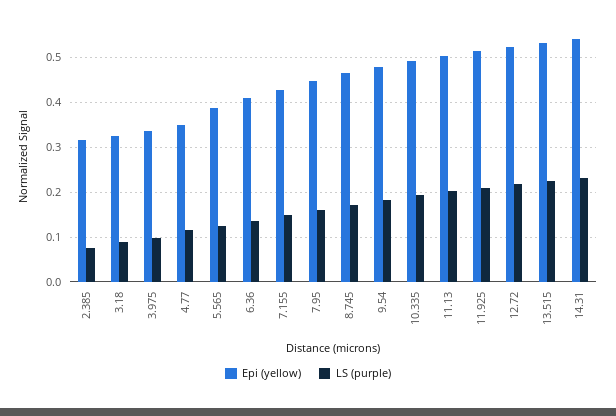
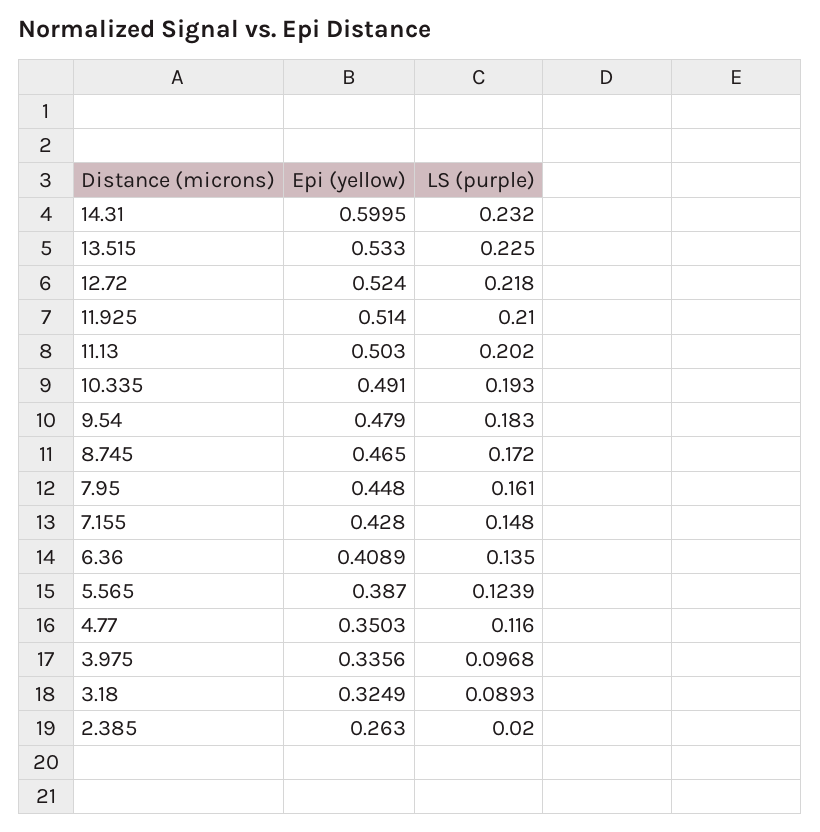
  {
    "Epi (yellow)": {
-     "2.385": 0.32,
+     "2.385": 0.263,
      "3.18": 0.3249,
      "3.975": 0.3356,
      "4.77": 0.3503,
      "5.565": 0.387,
      "6.36": 0.4089,
      "7.155": 0.428,
      "7.95": 0.448,
      "8.745": 0.465,
      "9.54": 0.479,
      "10.335": 0.491,
      "11.13": 0.503,
      "11.925": 0.514,
      "12.72": 0.524,
      "13.515": 0.533,
-     "14.31": 0.54
+     "14.31": 0.5995
    },
    "LS (purple)": {
-     "2.385": 0.08,
+     "2.385": 0.02,
      "3.18": 0.0893,
      "3.975": 0.0968,
      "4.77": 0.116,
      "5.565": 0.1239,
      "6.36": 0.135,
      "7.155": 0.148,
      "7.95": 0.161,
      "8.745": 0.172,
      "9.54": 0.183,
      "10.335": 0.193,
      "11.13": 0.202,
      "11.925": 0.21,
      "12.72": 0.218,
      "13.515": 0.225,
      "14.31": 0.232
    }
  }

